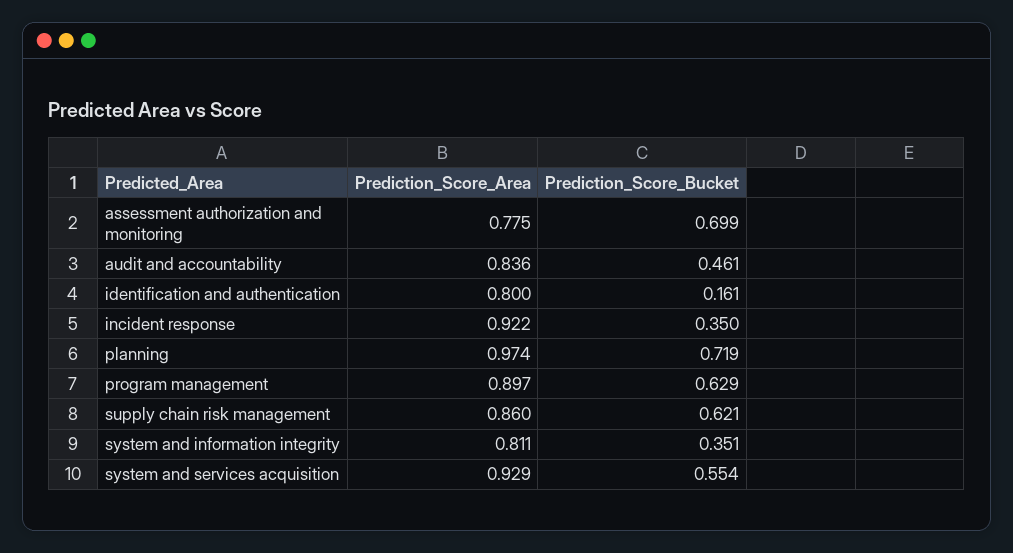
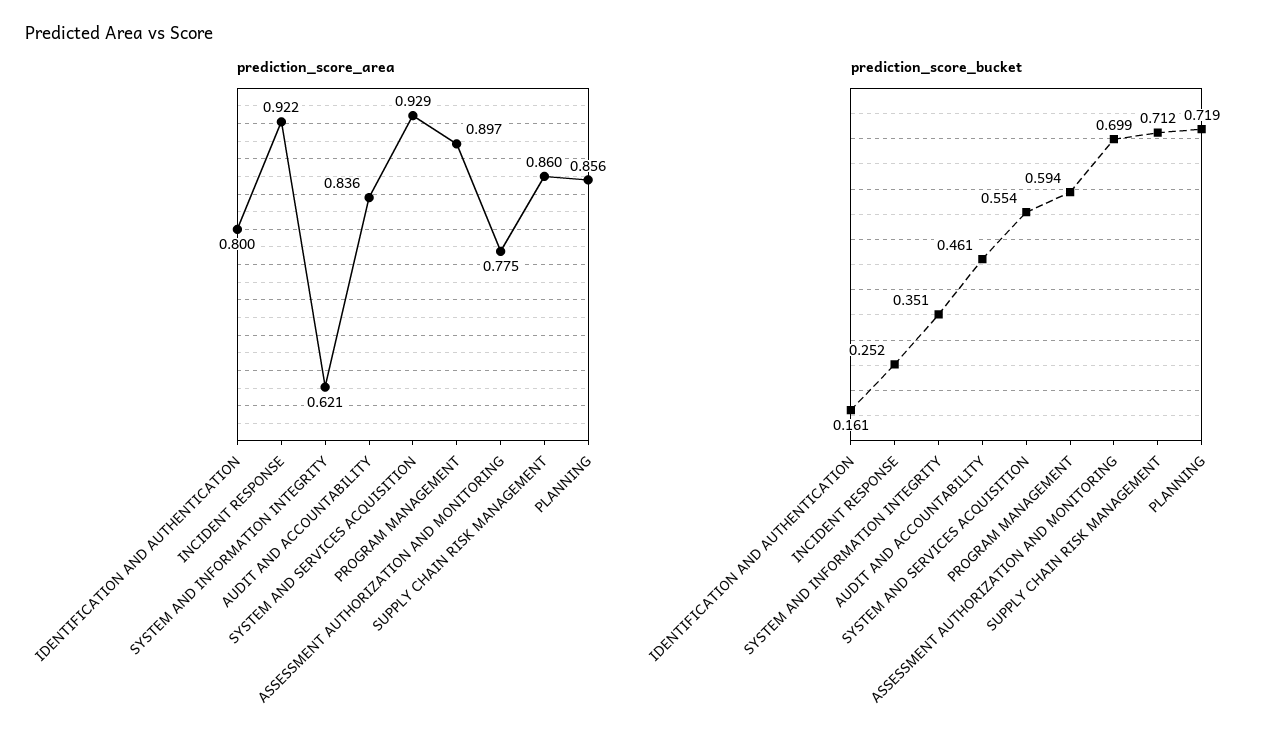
  {
    "Prediction_Score_Area": {
      "assessment authorization and monitoring": 0.775,
      "audit and accountability": 0.836,
      "identification and authentication": 0.8,
      "incident response": 0.922,
-     "planning": 0.974,
+     "planning": 0.856,
      "program management": 0.897,
      "supply chain risk management": 0.86,
-     "system and information integrity": 0.811,
+     "system and information integrity": 0.621,
      "system and services acquisition": 0.929
    },
    "Prediction_Score_Bucket": {
      "assessment authorization and monitoring": 0.699,
      "audit and accountability": 0.461,
      "identification and authentication": 0.161,
-     "incident response": 0.35,
+     "incident response": 0.252,
      "planning": 0.719,
-     "program management": 0.629,
+     "program management": 0.594,
-     "supply chain risk management": 0.621,
+     "supply chain risk management": 0.712,
      "system and information integrity": 0.351,
      "system and services acquisition": 0.554
    }
  }

